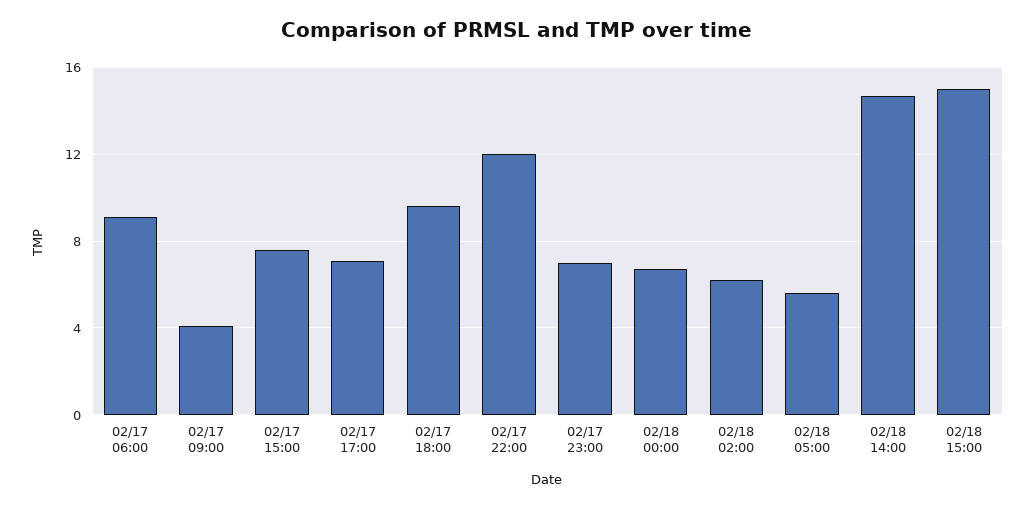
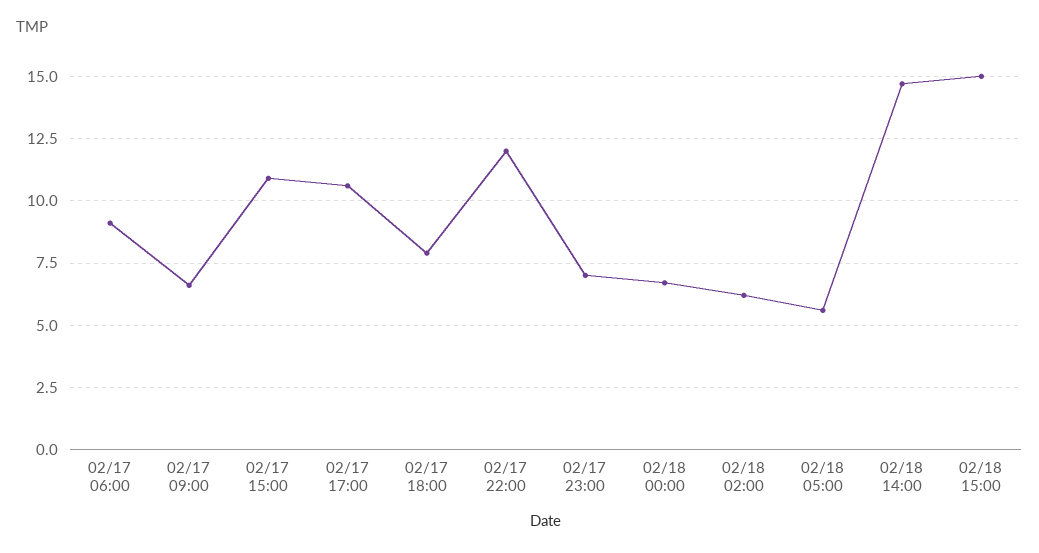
  {
    "02/17 06:00": 9,
-   "02/17 09:00": 4,
+   "02/17 09:00": 6.5,
-   "02/17 15:00": 7.5,
+   "02/17 15:00": 11,
-   "02/17 17:00": 7,
+   "02/17 17:00": 10.5,
-   "02/17 18:00": 9.5,
+   "02/17 18:00": 8,
    "02/17 22:00": 12,
    "02/17 23:00": 7,
    "02/18 00:00": 6.5,
    "02/18 02:00": 6,
    "02/18 05:00": 5.5,
    "02/18 14:00": 14.5,
    "02/18 15:00": 15
  }

